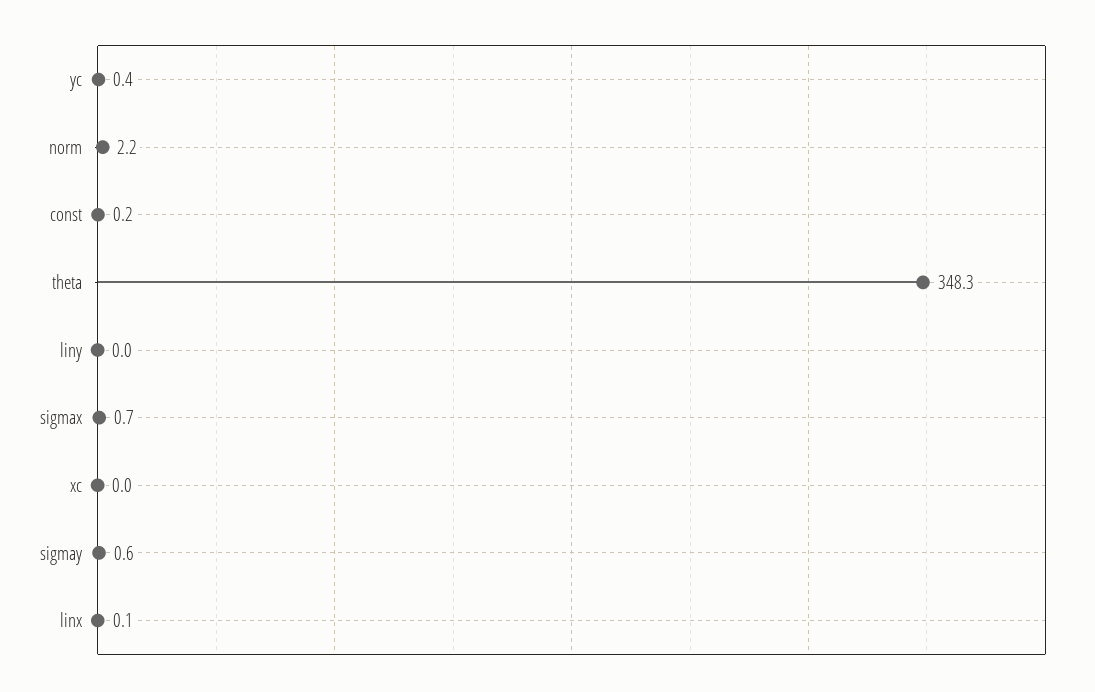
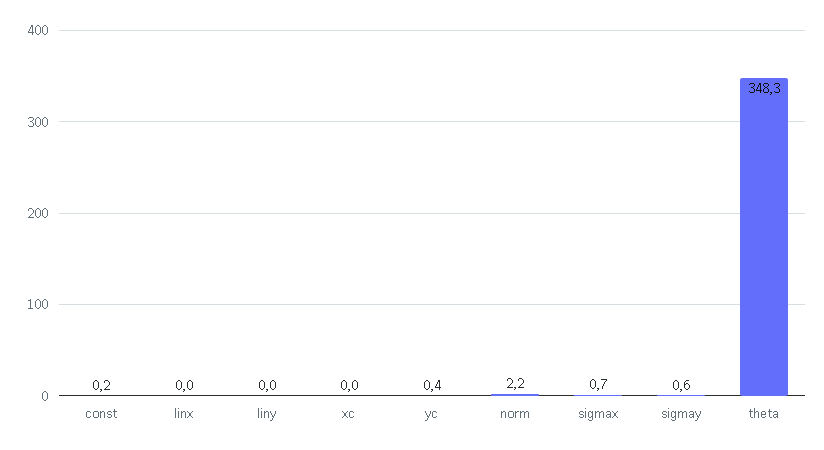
  {
    "yc": 0.4,
    "norm": 2.2,
    "const": 0.2,
    "theta": 348.3,
    "liny": 0,
    "sigmax": 0.7,
    "xc": 0,
    "sigmay": 0.6,
-   "linx": 0.1
+   "linx": 0
  }

